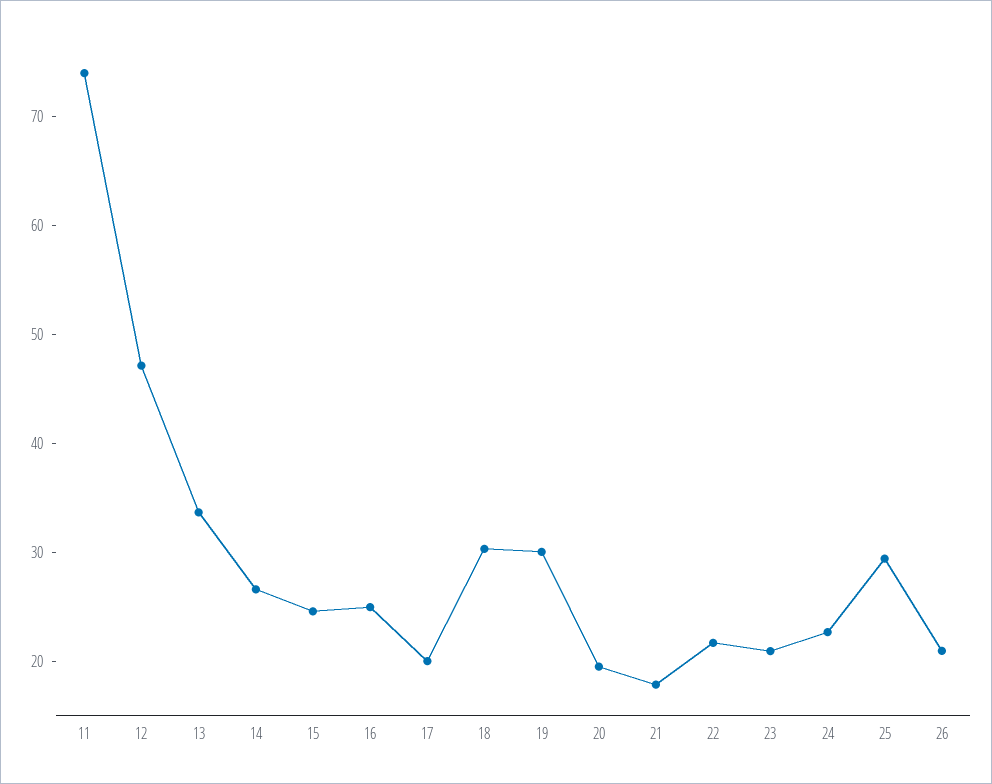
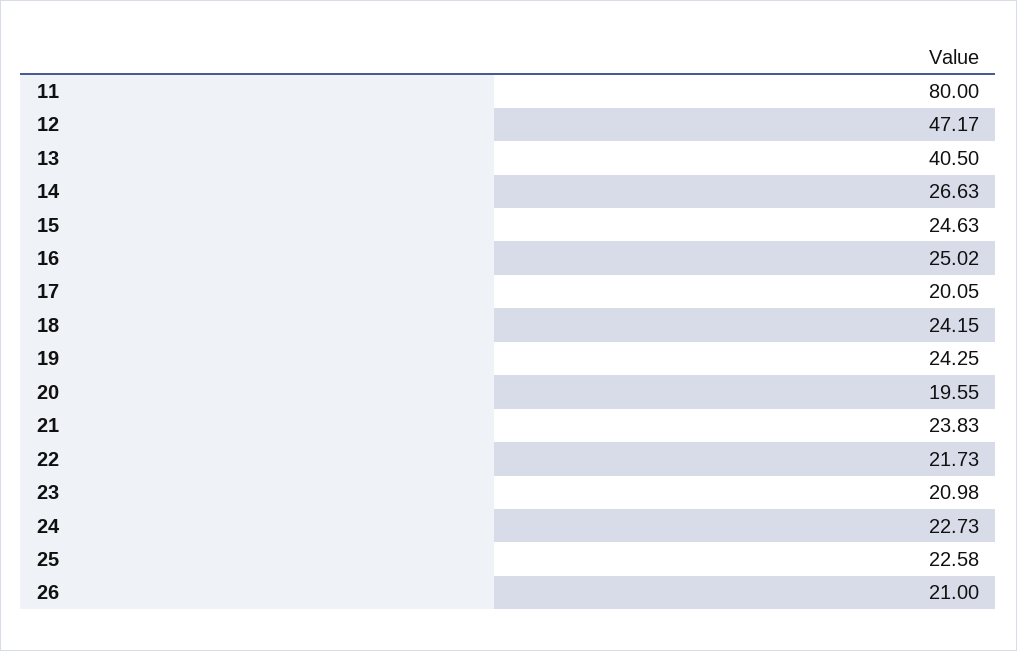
  {
-   "11": 74,
+   "11": 80,
    "12": 47.17,
-   "13": 34,
+   "13": 40.5,
    "14": 26.63,
    "15": 24.63,
    "16": 25.02,
    "17": 20.05,
-   "18": 30,
+   "18": 24.15,
-   "19": 30,
+   "19": 24.25,
    "20": 19.55,
-   "21": 18,
+   "21": 23.83,
    "22": 21.73,
    "23": 20.98,
    "24": 22.73,
-   "25": 30,
+   "25": 22.58,
    "26": 21
  }

